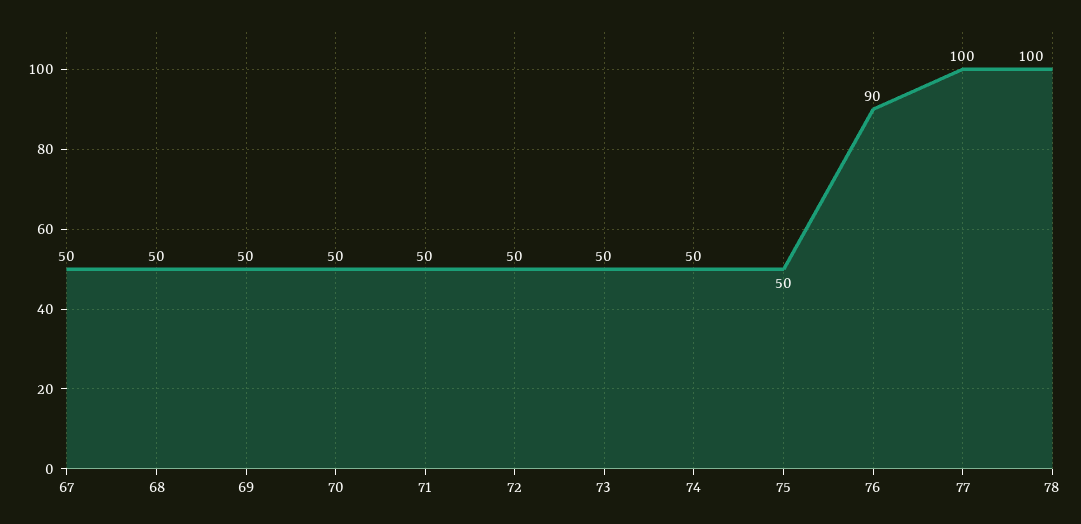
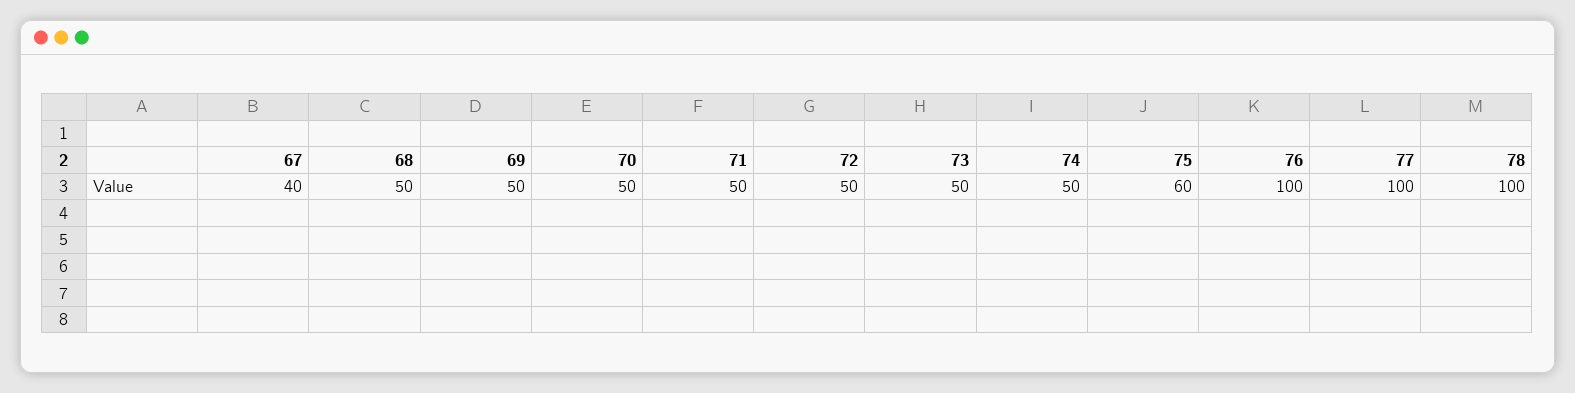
  {
-   "67": 50,
+   "67": 40,
    "68": 50,
    "69": 50,
    "70": 50,
    "71": 50,
    "72": 50,
    "73": 50,
    "74": 50,
-   "75": 50,
+   "75": 60,
-   "76": 90,
+   "76": 100,
    "77": 100,
    "78": 100
  }

